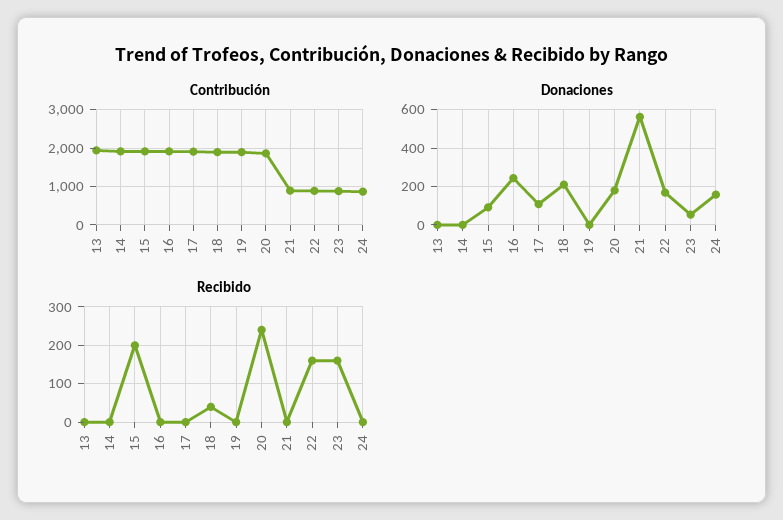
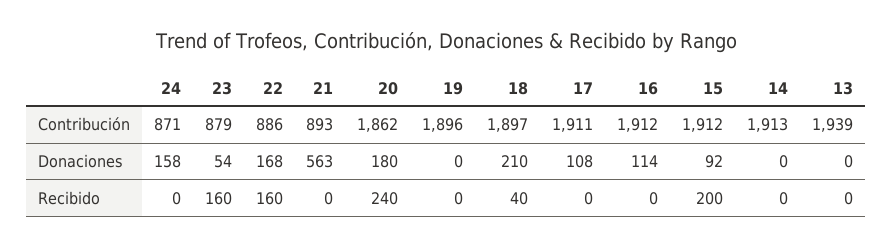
  {
    "Contribución": {
      "13": 1939,
      "14": 1913,
      "15": 1912,
      "16": 1912,
      "17": 1911,
      "18": 1897,
      "19": 1896,
      "20": 1862,
      "21": 893,
      "22": 886,
      "23": 879,
      "24": 871
    },
    "Donaciones": {
      "13": 0,
      "14": 0,
      "15": 92,
-     "16": 250,
+     "16": 114,
      "17": 108,
      "18": 210,
      "19": 0,
      "20": 180,
      "21": 563,
      "22": 168,
      "23": 54,
      "24": 158
    },
    "Recibido": {
      "13": 0,
      "14": 0,
      "15": 200,
      "16": 0,
      "17": 0,
      "18": 40,
      "19": 0,
      "20": 240,
      "21": 0,
      "22": 160,
      "23": 160,
      "24": 0
    }
  }

